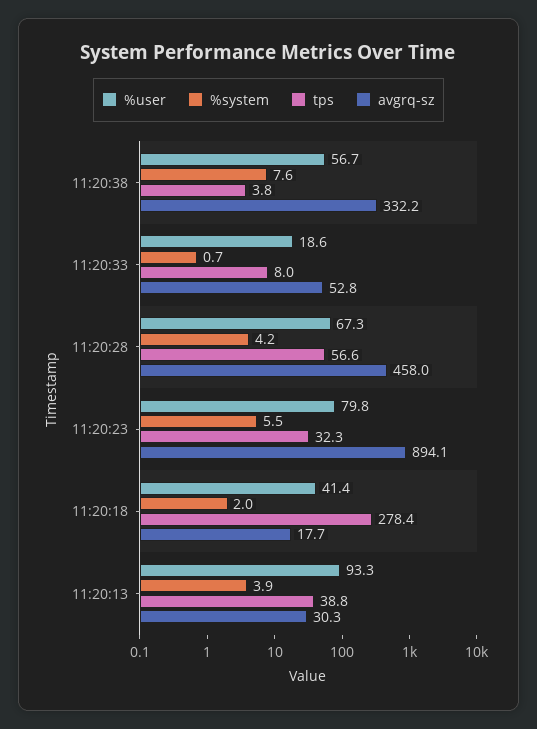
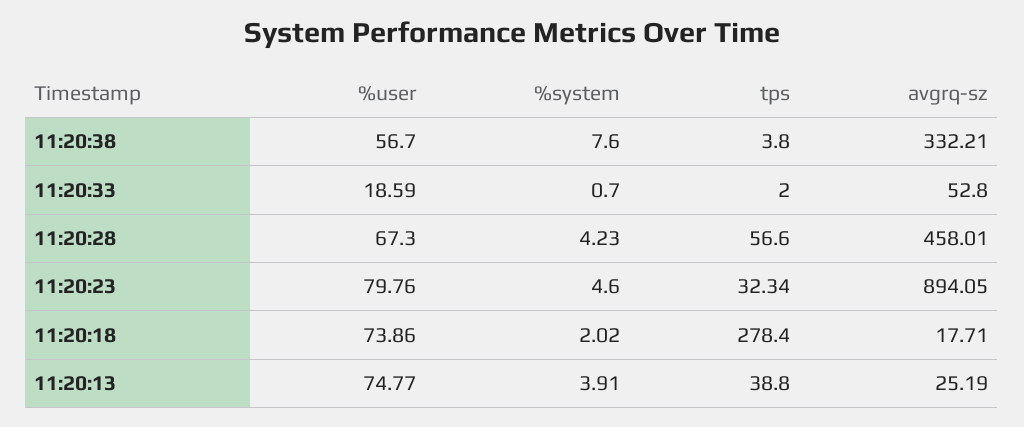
  {
    "%user": {
      "11:20:38": 56.7,
      "11:20:33": 18.59,
      "11:20:28": 67.3,
      "11:20:23": 79.76,
-     "11:20:18": 41.4,
+     "11:20:18": 73.86,
-     "11:20:13": 93.3
+     "11:20:13": 74.77
    },
    "%system": {
      "11:20:38": 7.6,
      "11:20:33": 0.7,
      "11:20:28": 4.23,
-     "11:20:23": 5.5,
+     "11:20:23": 4.6,
      "11:20:18": 2.02,
      "11:20:13": 3.91
    },
    "tps": {
      "11:20:38": 3.8,
-     "11:20:33": 8,
+     "11:20:33": 2,
      "11:20:28": 56.6,
      "11:20:23": 32.34,
      "11:20:18": 278.4,
      "11:20:13": 38.8
    },
    "avgrq-sz": {
      "11:20:38": 332.21,
      "11:20:33": 52.8,
      "11:20:28": 458.01,
      "11:20:23": 894.05,
      "11:20:18": 17.71,
-     "11:20:13": 30.3
+     "11:20:13": 25.19
    }
  }

